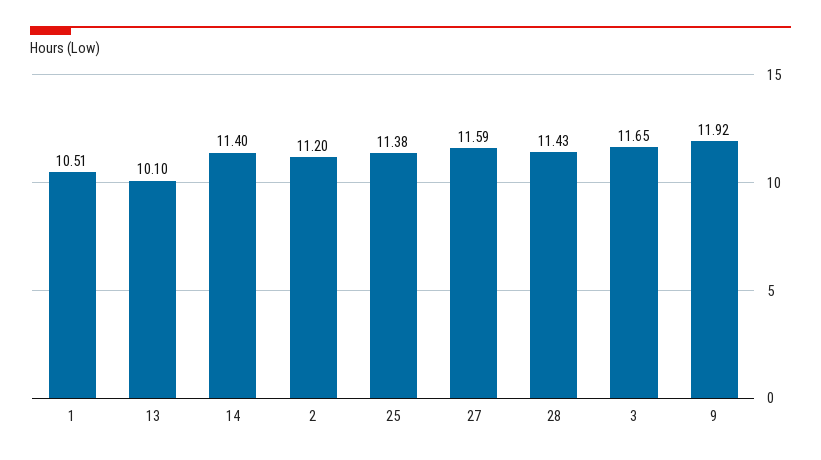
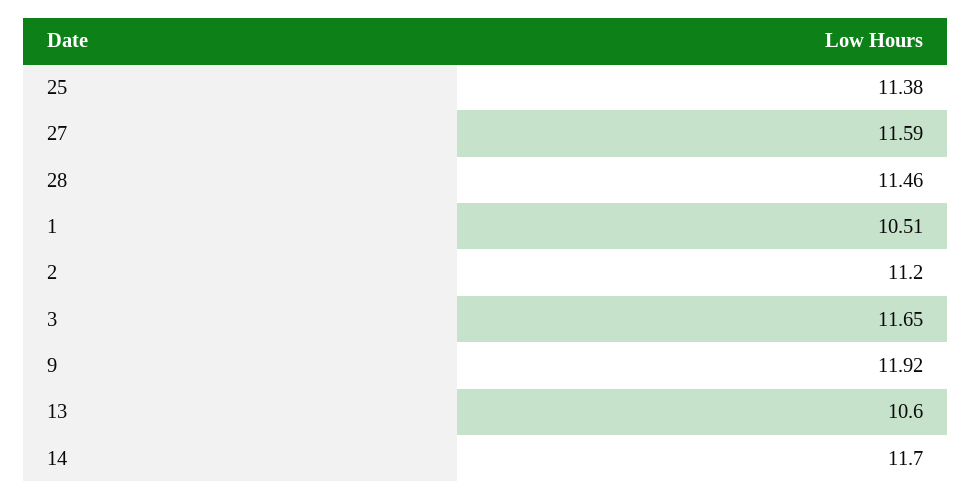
  {
    "1": 10.51,
-   "13": 10.1,
+   "13": 10.6,
-   "14": 11.4,
+   "14": 11.7,
    "2": 11.2,
    "25": 11.38,
    "27": 11.59,
-   "28": 11.43,
+   "28": 11.46,
    "3": 11.65,
    "9": 11.92
  }

